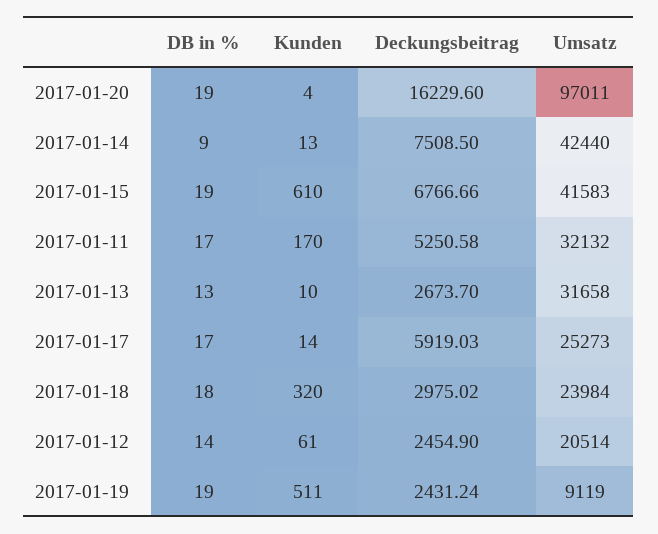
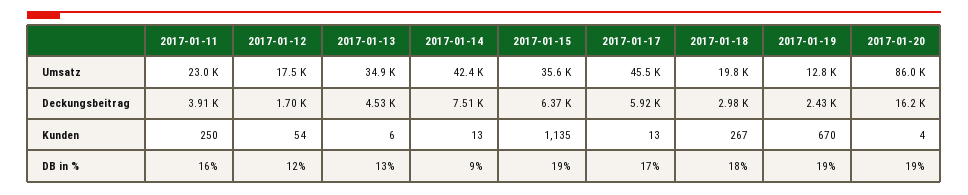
  {
    "DB in %": {
      "2017-01-20": 19,
      "2017-01-14": 9,
      "2017-01-15": 19,
-     "2017-01-11": 17,
+     "2017-01-11": 16,
      "2017-01-13": 13,
      "2017-01-17": 17,
      "2017-01-18": 18,
-     "2017-01-12": 14,
+     "2017-01-12": 12,
      "2017-01-19": 19
    },
    "Kunden": {
      "2017-01-20": 4,
      "2017-01-14": 13,
-     "2017-01-15": 610,
+     "2017-01-15": 1135,
-     "2017-01-11": 170,
+     "2017-01-11": 250,
-     "2017-01-13": 10,
+     "2017-01-13": 6,
-     "2017-01-17": 14,
+     "2017-01-17": 13,
-     "2017-01-18": 320,
+     "2017-01-18": 267,
-     "2017-01-12": 61,
+     "2017-01-12": 54,
-     "2017-01-19": 511
+     "2017-01-19": 670
    },
    "Deckungsbeitrag": {
      "2017-01-20": 16229.6,
      "2017-01-14": 7508.5,
-     "2017-01-15": 6766.66,
+     "2017-01-15": 6370,
-     "2017-01-11": 5250.58,
+     "2017-01-11": 3910,
-     "2017-01-13": 2673.7,
+     "2017-01-13": 4530,
      "2017-01-17": 5919.03,
      "2017-01-18": 2975.02,
-     "2017-01-12": 2454.9,
+     "2017-01-12": 1700,
      "2017-01-19": 2431.24
    },
    "Umsatz": {
-     "2017-01-20": 97011,
+     "2017-01-20": 86000,
      "2017-01-14": 42440,
-     "2017-01-15": 41583,
+     "2017-01-15": 35600,
-     "2017-01-11": 32132,
+     "2017-01-11": 23000,
-     "2017-01-13": 31658,
+     "2017-01-13": 34900,
-     "2017-01-17": 25273,
+     "2017-01-17": 45500,
-     "2017-01-18": 23984,
+     "2017-01-18": 19800,
-     "2017-01-12": 20514,
+     "2017-01-12": 17500,
-     "2017-01-19": 9119
+     "2017-01-19": 12800
    }
  }

